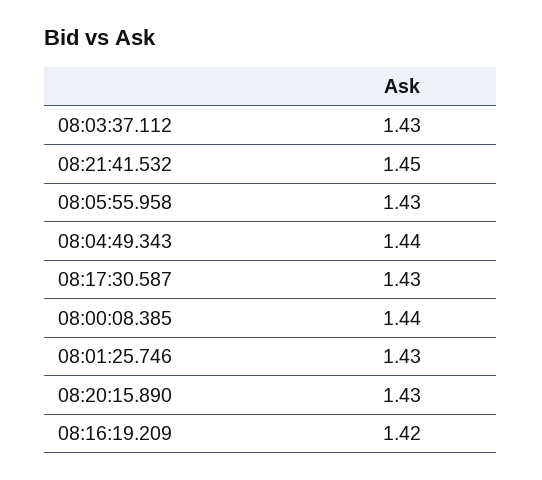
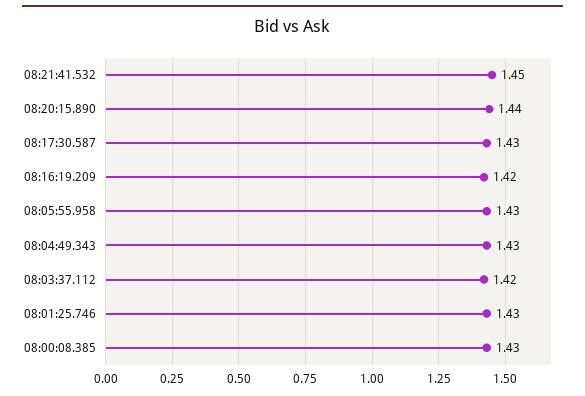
  {
-   "08:03:37.112": 1.43,
+   "08:03:37.112": 1.42,
    "08:21:41.532": 1.45,
    "08:05:55.958": 1.43,
-   "08:04:49.343": 1.44,
+   "08:04:49.343": 1.43,
    "08:17:30.587": 1.43,
-   "08:00:08.385": 1.44,
+   "08:00:08.385": 1.43,
    "08:01:25.746": 1.43,
-   "08:20:15.890": 1.43,
+   "08:20:15.890": 1.44,
    "08:16:19.209": 1.42
  }

